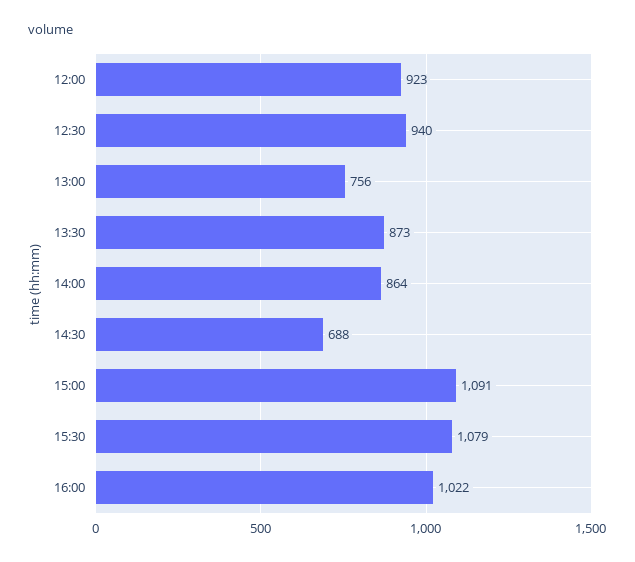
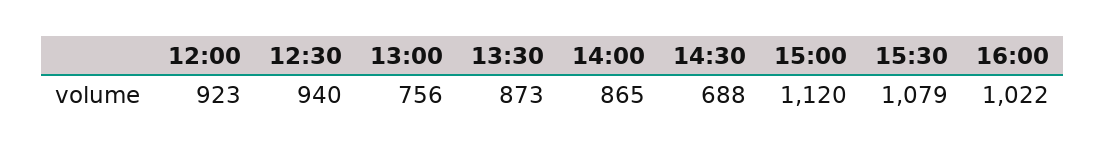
  {
    "12:00": 923,
    "12:30": 940,
    "13:00": 756,
    "13:30": 873,
-   "14:00": 864,
+   "14:00": 865,
    "14:30": 688,
-   "15:00": 1091,
+   "15:00": 1120,
    "15:30": 1079,
    "16:00": 1022
  }

